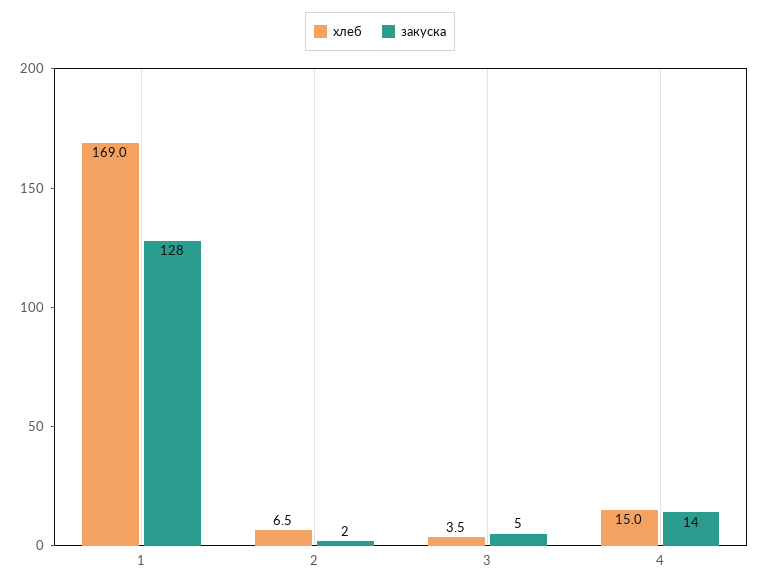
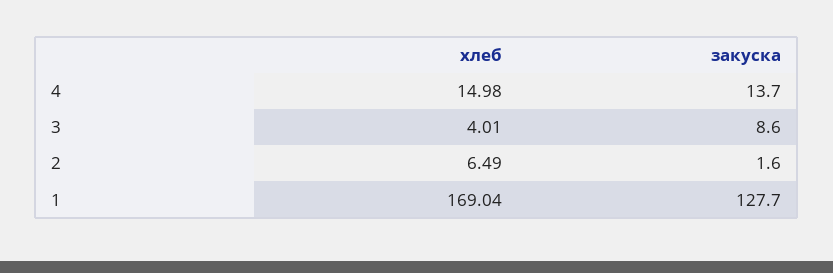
  {
    "хлеб": {
      "1": 169.04,
      "2": 6.49,
-     "3": 3.5,
+     "3": 4.01,
      "4": 14.98
    },
    "закуска": {
      "1": 127.7,
      "2": 1.6,
-     "3": 5,
+     "3": 8.6,
      "4": 13.7
    }
  }

